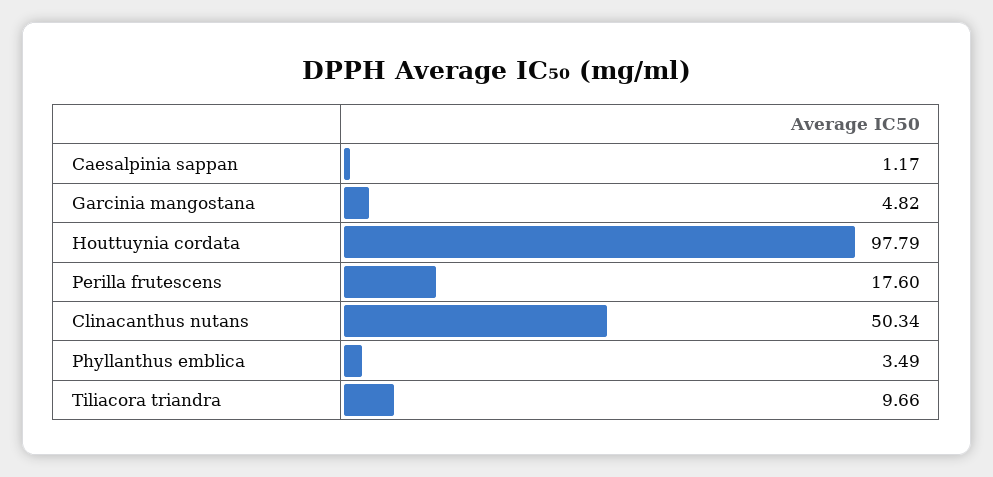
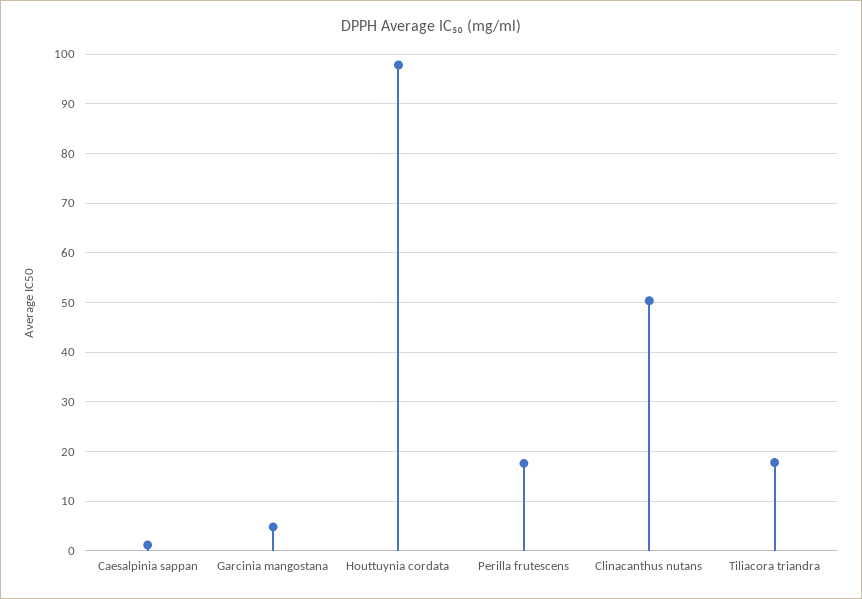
  {
    "Caesalpinia sappan": 1.17,
    "Garcinia mangostana": 4.82,
    "Houttuynia cordata": 97.79,
    "Perilla frutescens": 17.6,
    "Clinacanthus nutans": 50.34,
-   "Phyllanthus emblica": 3.49,
-   "Tiliacora triandra": 9.66
+   "Tiliacora triandra": 18
  }

